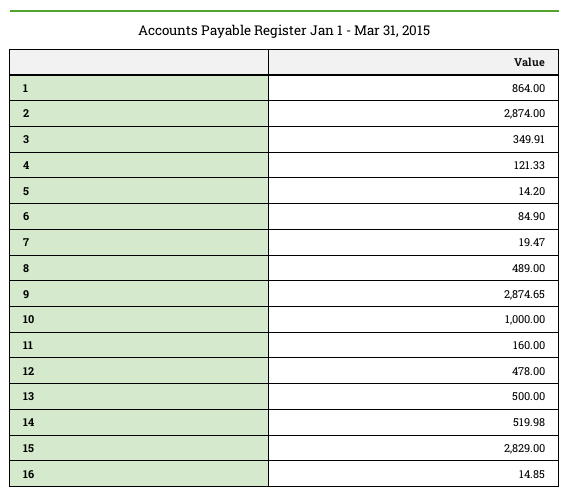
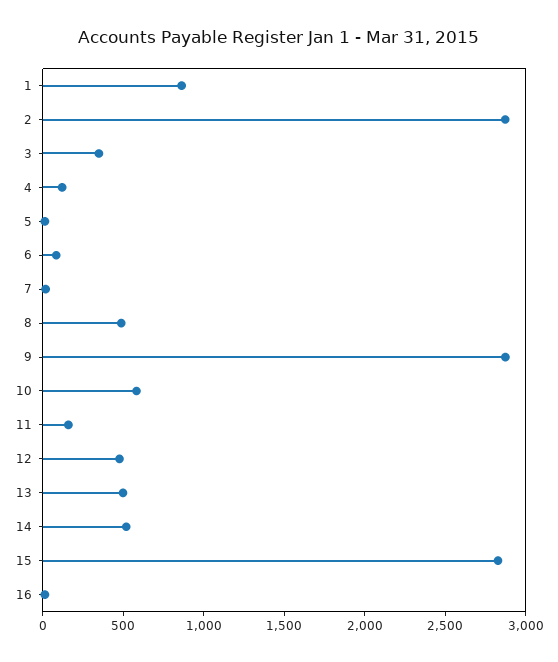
  {
    "1": 864,
    "2": 2874,
    "3": 349.91,
    "4": 121.33,
    "5": 14.2,
    "6": 84.9,
    "7": 19.47,
    "8": 489,
    "9": 2874.65,
-   "10": 1000,
+   "10": 600,
    "11": 160,
    "12": 478,
    "13": 500,
    "14": 519.98,
    "15": 2829,
    "16": 14.85
  }

